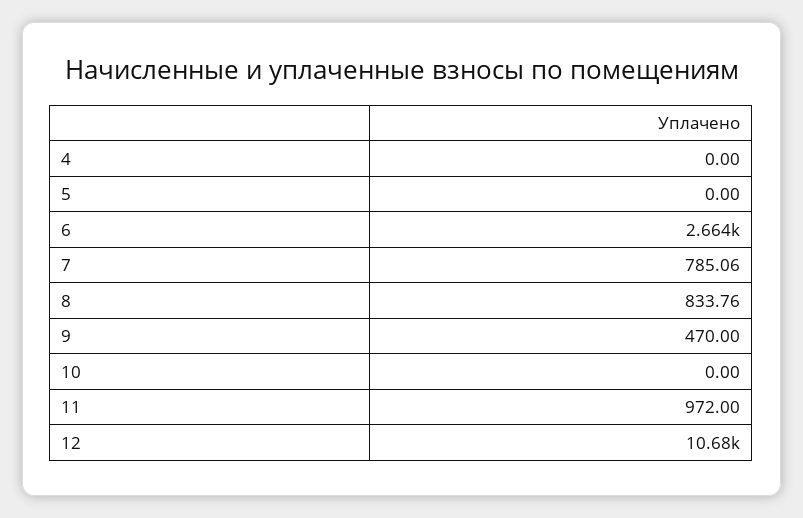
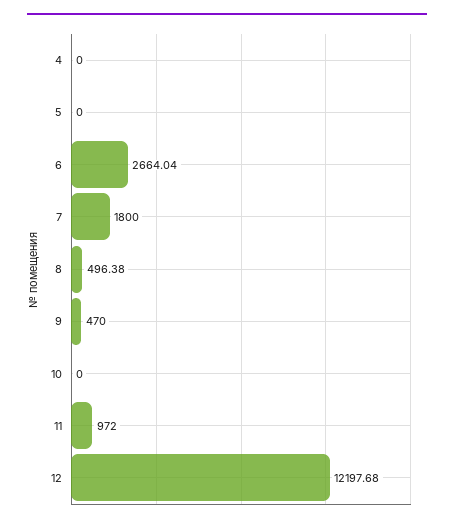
  {
    "4": 0,
    "5": 0,
    "6": 2664.04,
-   "7": 785.06,
+   "7": 1800,
-   "8": 833.76,
+   "8": 496.38,
    "9": 470,
    "10": 0,
    "11": 972,
-   "12": 10680
+   "12": 12197.68
  }

